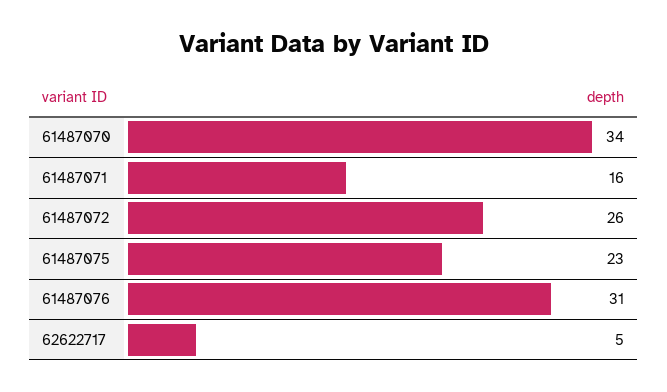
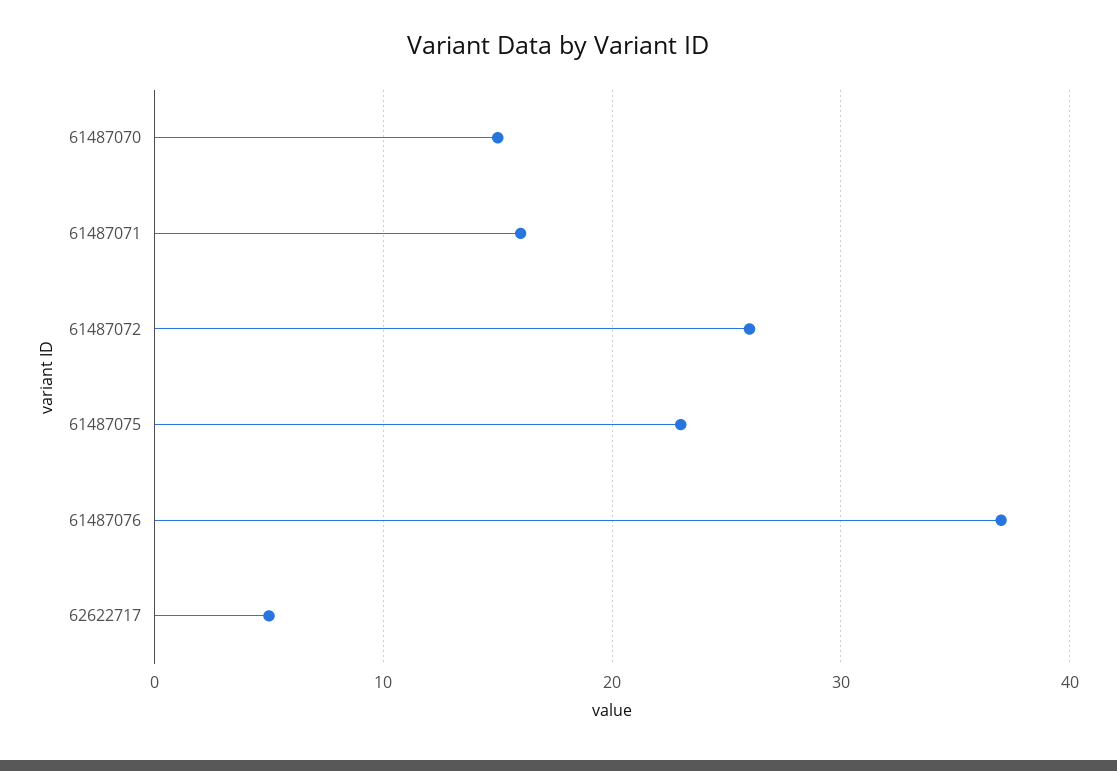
  {
-   "61487070": 34,
+   "61487070": 15,
    "61487071": 16,
    "61487072": 26,
    "61487075": 23,
-   "61487076": 31,
+   "61487076": 37,
    "62622717": 5
  }

